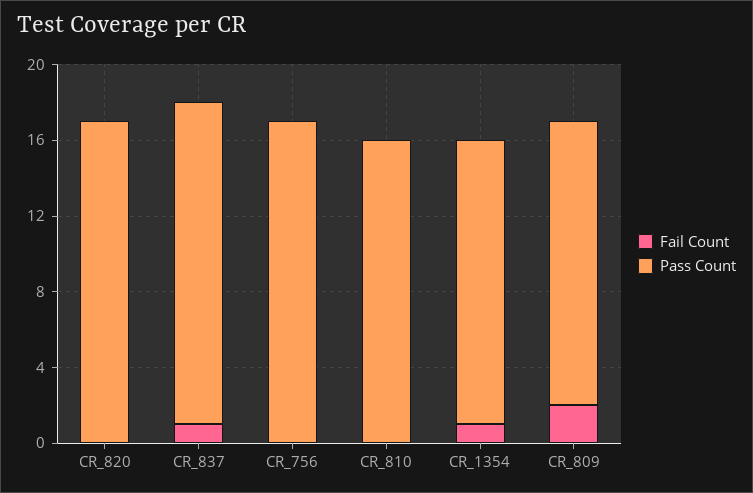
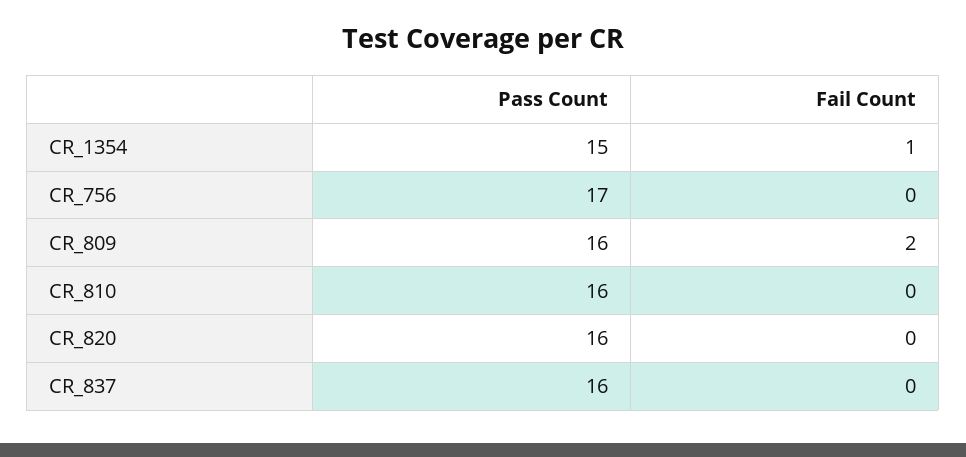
  {
    "Fail Count": {
      "CR_820": 0,
-     "CR_837": 1,
+     "CR_837": 0,
      "CR_756": 0,
      "CR_810": 0,
      "CR_1354": 1,
      "CR_809": 2
    },
    "Pass Count": {
-     "CR_820": 17,
+     "CR_820": 16,
-     "CR_837": 17,
+     "CR_837": 16,
      "CR_756": 17,
      "CR_810": 16,
      "CR_1354": 15,
-     "CR_809": 15
+     "CR_809": 16
    }
  }

